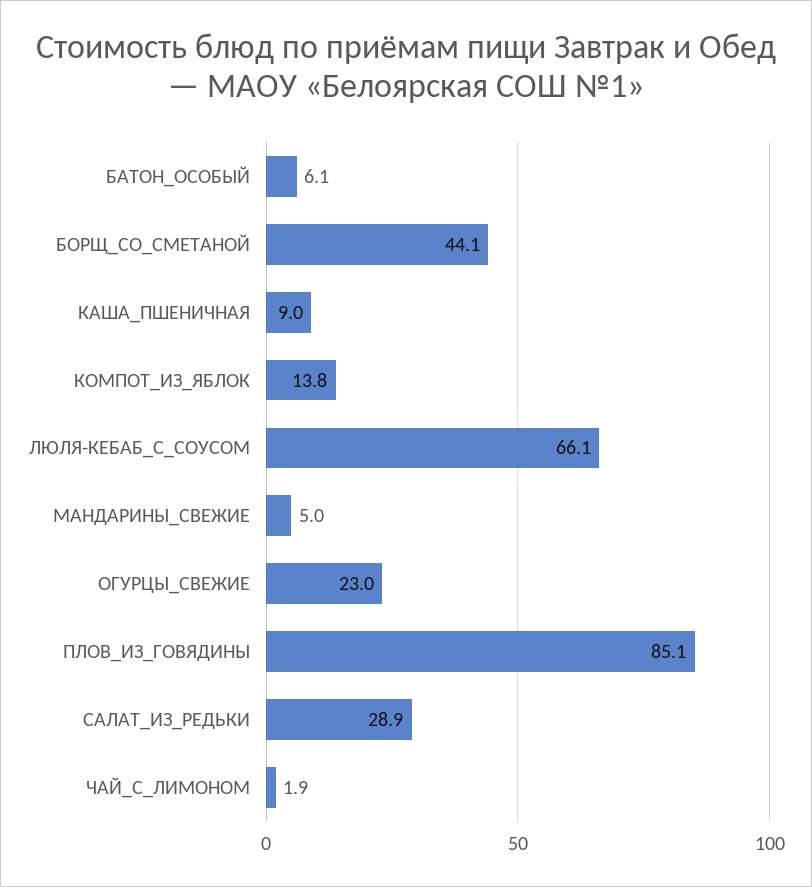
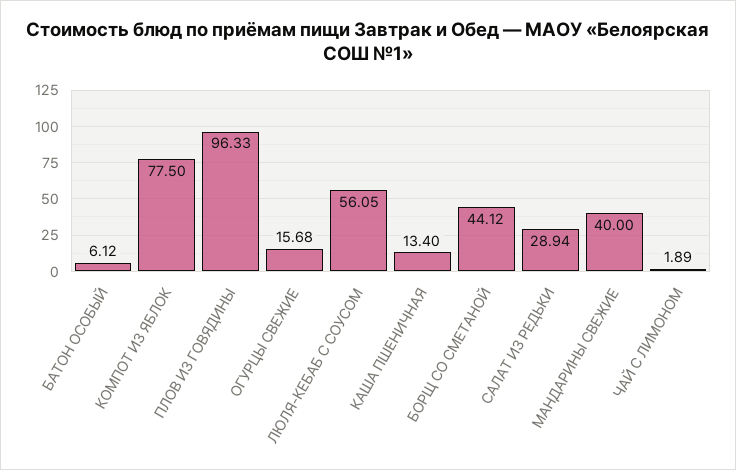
  {
    "БАТОН_ОСОБЫЙ": 6.12,
    "БОРЩ_СО_СМЕТАНОЙ": 44.12,
-   "КАША_ПШЕНИЧНАЯ": 9,
+   "КАША_ПШЕНИЧНАЯ": 13.4,
-   "КОМПОТ_ИЗ_ЯБЛОК": 13.8,
+   "КОМПОТ_ИЗ_ЯБЛОК": 77.5,
-   "ЛЮЛЯ-КЕБАБ_С_СОУСОМ": 66.1,
+   "ЛЮЛЯ-КЕБАБ_С_СОУСОМ": 56.05,
-   "МАНДАРИНЫ_СВЕЖИЕ": 5,
+   "МАНДАРИНЫ_СВЕЖИЕ": 40,
-   "ОГУРЦЫ_СВЕЖИЕ": 23,
+   "ОГУРЦЫ_СВЕЖИЕ": 15.68,
-   "ПЛОВ_ИЗ_ГОВЯДИНЫ": 85.1,
+   "ПЛОВ_ИЗ_ГОВЯДИНЫ": 96.33,
    "САЛАТ_ИЗ_РЕДЬКИ": 28.94,
    "ЧАЙ_С_ЛИМОНОМ": 1.89
  }

